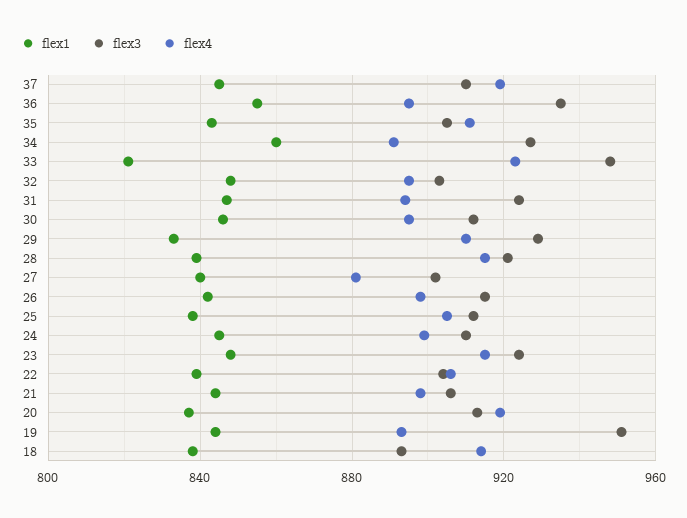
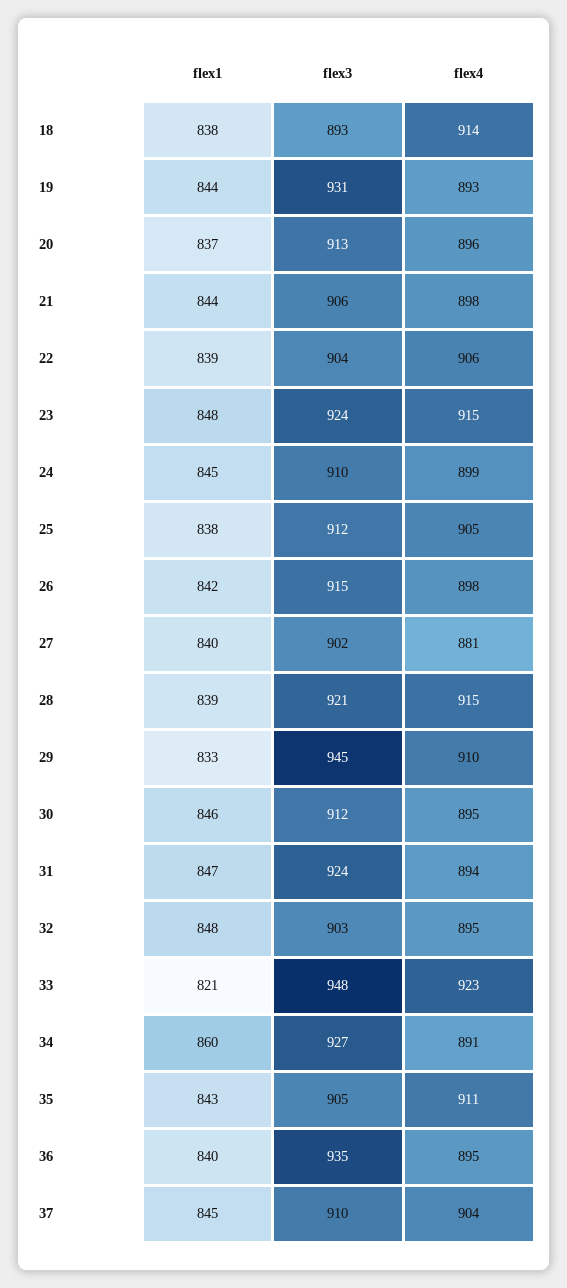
  {
    "flex1": {
      "37": 845,
-     "36": 855,
+     "36": 840,
      "35": 843,
      "34": 860,
      "33": 821,
      "32": 848,
      "31": 847,
      "30": 846,
      "29": 833,
      "28": 839,
      "27": 840,
      "26": 842,
      "25": 838,
      "24": 845,
      "23": 848,
      "22": 839,
      "21": 844,
      "20": 837,
      "19": 844,
      "18": 838
    },
    "flex3": {
      "37": 910,
      "36": 935,
      "35": 905,
      "34": 927,
      "33": 948,
      "32": 903,
      "31": 924,
      "30": 912,
-     "29": 930,
+     "29": 945,
      "28": 921,
      "27": 902,
      "26": 915,
      "25": 912,
      "24": 910,
      "23": 924,
      "22": 904,
      "21": 906,
      "20": 913,
-     "19": 950,
+     "19": 931,
      "18": 893
    },
    "flex4": {
-     "37": 920,
+     "37": 904,
      "36": 895,
      "35": 911,
      "34": 891,
      "33": 923,
      "32": 895,
      "31": 894,
      "30": 895,
      "29": 910,
      "28": 915,
      "27": 881,
      "26": 898,
      "25": 905,
      "24": 899,
      "23": 915,
      "22": 906,
      "21": 898,
-     "20": 920,
+     "20": 896,
      "19": 893,
      "18": 914
    }
  }

